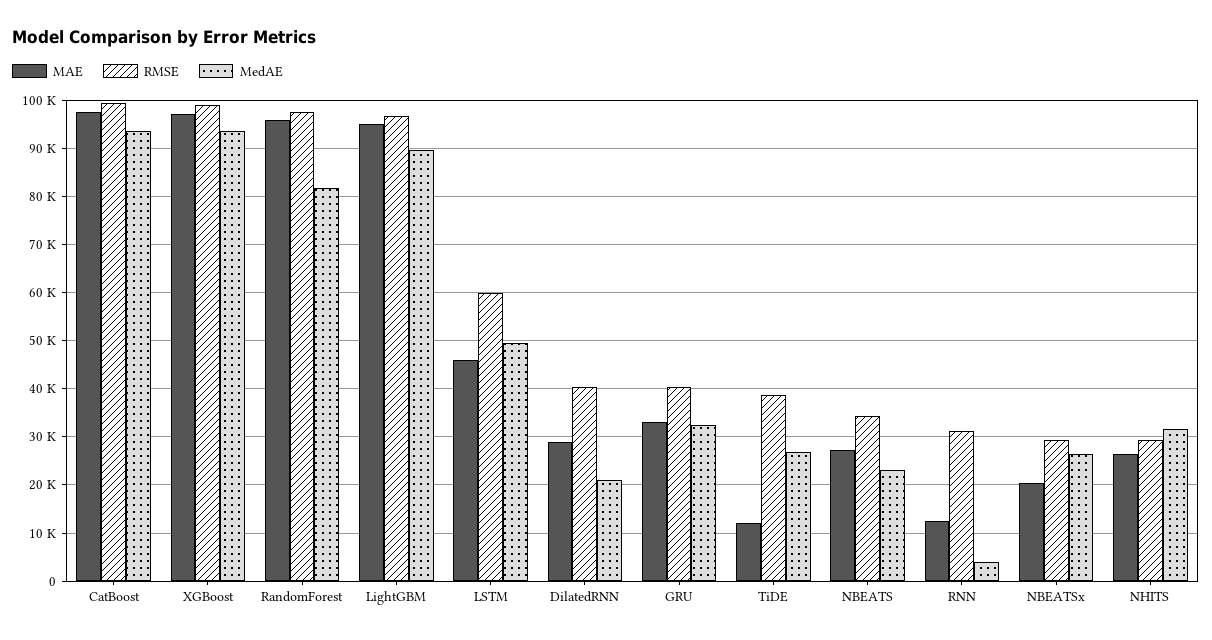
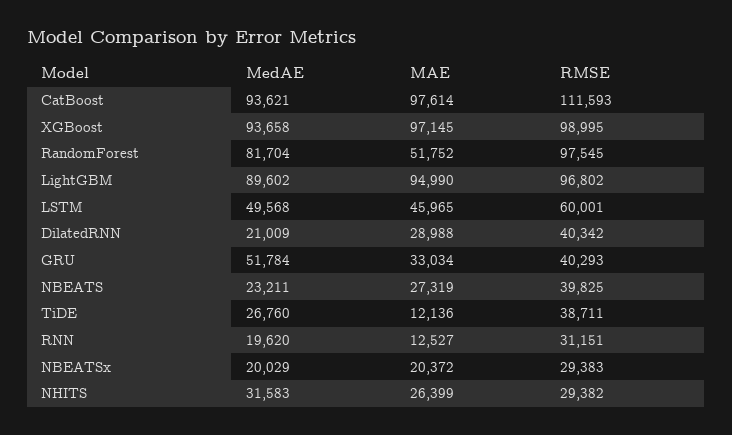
  {
    "MAE": {
      "CatBoost": 97614,
      "XGBoost": 97145,
-     "RandomForest": 96000,
+     "RandomForest": 51752,
      "LightGBM": 94990,
      "LSTM": 45965,
      "DilatedRNN": 28988,
      "GRU": 33034,
      "TiDE": 12136,
      "NBEATS": 27319,
      "RNN": 12527,
      "NBEATSx": 20372,
      "NHITS": 26399
    },
    "RMSE": {
-     "CatBoost": 100000,
+     "CatBoost": 111593,
      "XGBoost": 98995,
      "RandomForest": 97545,
      "LightGBM": 96802,
      "LSTM": 60001,
      "DilatedRNN": 40342,
      "GRU": 40293,
      "TiDE": 38711,
-     "NBEATS": 34000,
+     "NBEATS": 39825,
      "RNN": 31151,
      "NBEATSx": 29383,
      "NHITS": 29382
    },
    "MedAE": {
      "CatBoost": 93621,
      "XGBoost": 93658,
      "RandomForest": 81704,
      "LightGBM": 89602,
      "LSTM": 49568,
      "DilatedRNN": 21009,
-     "GRU": 32000,
+     "GRU": 51784,
      "TiDE": 26760,
      "NBEATS": 23211,
-     "RNN": 4000,
+     "RNN": 19620,
-     "NBEATSx": 26000,
+     "NBEATSx": 20029,
      "NHITS": 31583
    }
  }

